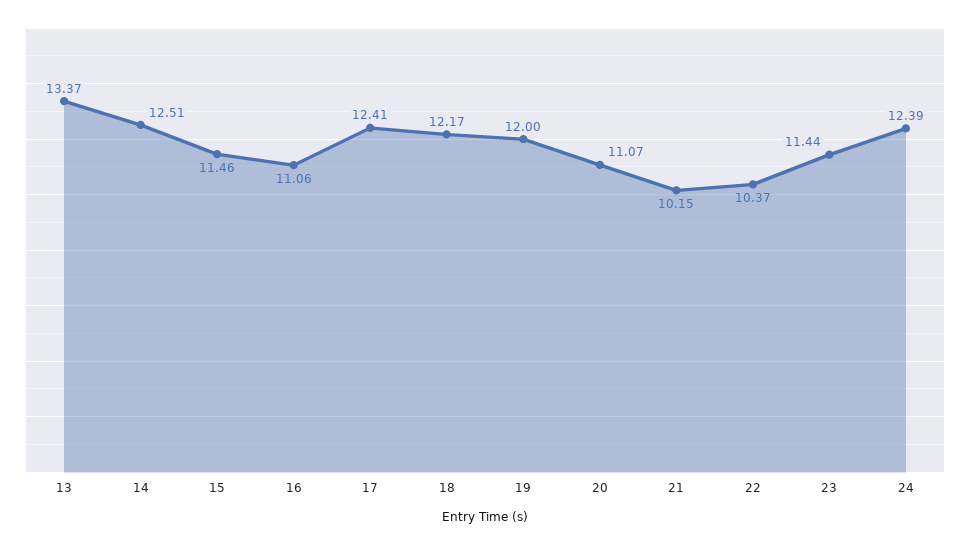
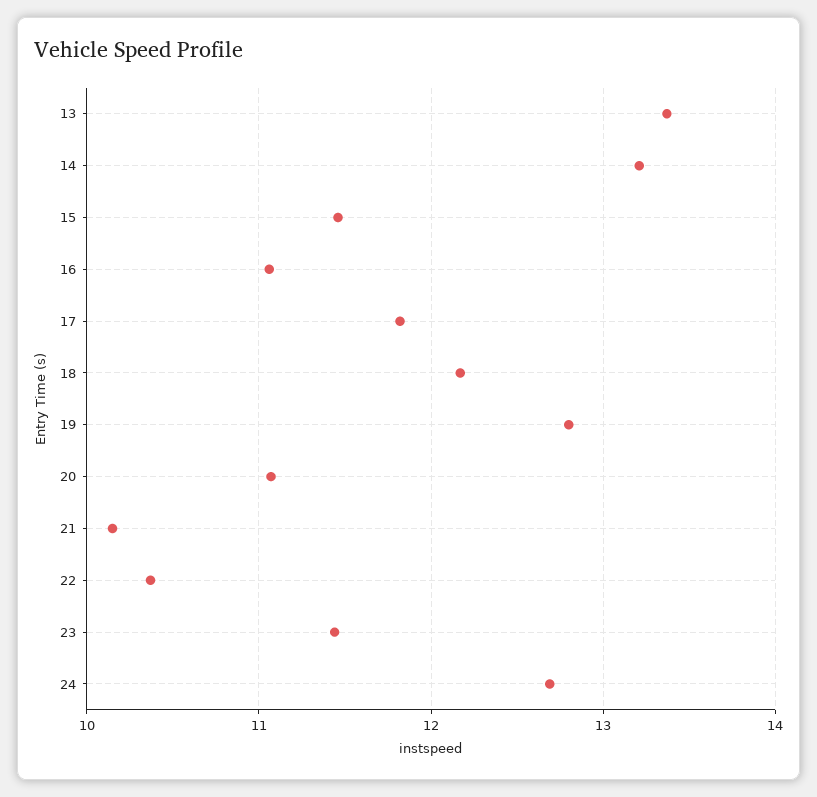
  {
    "13": 13.37,
-   "14": 12.51,
+   "14": 13.2,
    "15": 11.46,
    "16": 11.06,
-   "17": 12.41,
+   "17": 11.8,
    "18": 12.17,
-   "19": 12,
+   "19": 12.8,
    "20": 11.07,
    "21": 10.15,
    "22": 10.37,
    "23": 11.44,
-   "24": 12.39
+   "24": 12.7
  }

